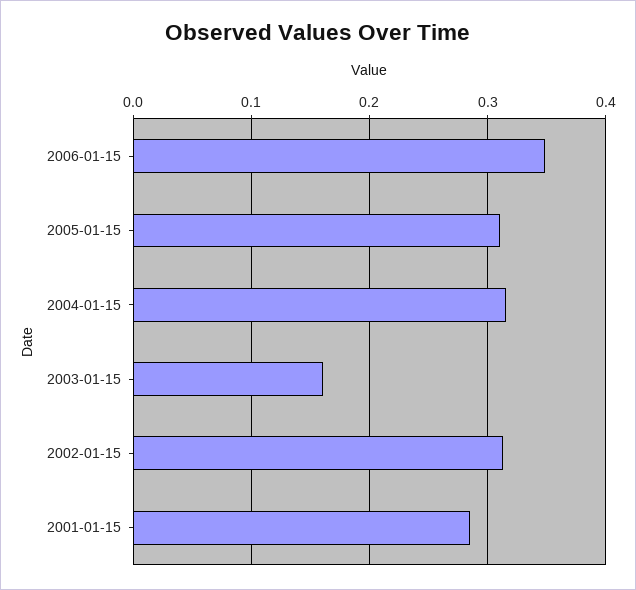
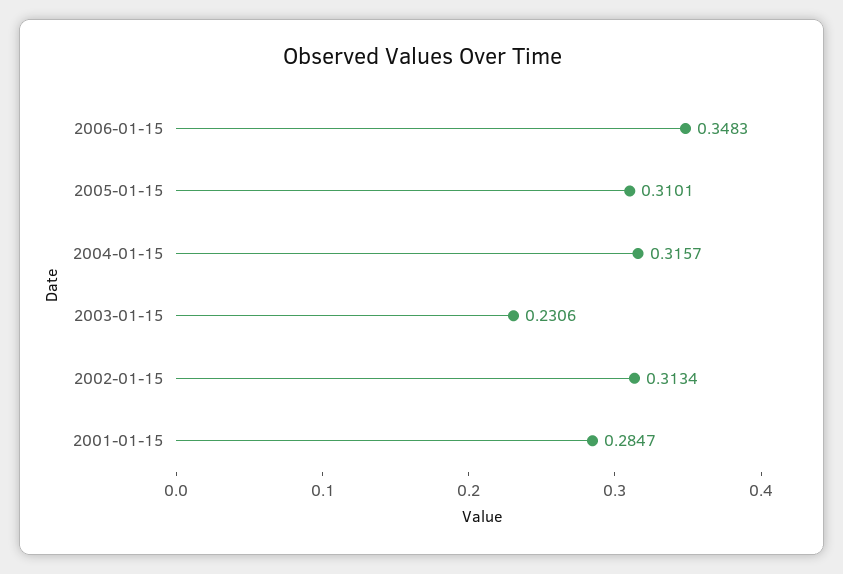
  {
    "2006-01-15": 0.3483,
    "2005-01-15": 0.3101,
    "2004-01-15": 0.3157,
-   "2003-01-15": 0.16,
+   "2003-01-15": 0.2306,
    "2002-01-15": 0.3134,
    "2001-01-15": 0.2847
  }

